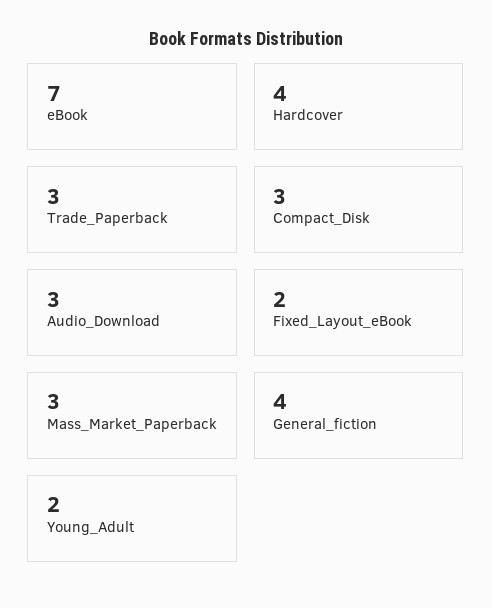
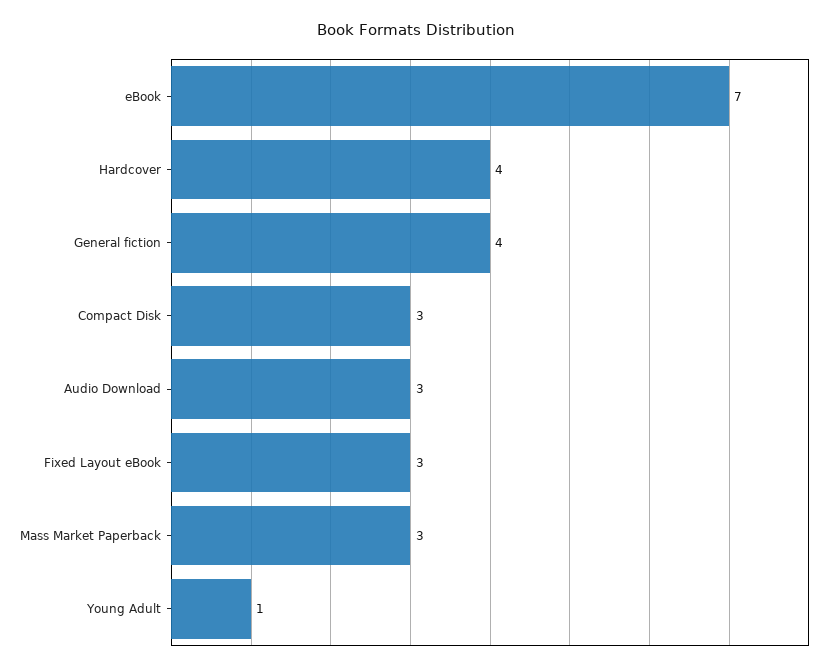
  {
    "eBook": 7,
    "Hardcover": 4,
-   "Trade_Paperback": 3,
    "Compact_Disk": 3,
    "Audio_Download": 3,
-   "Fixed_Layout_eBook": 2,
+   "Fixed_Layout_eBook": 3,
    "Mass_Market_Paperback": 3,
    "General_fiction": 4,
-   "Young_Adult": 2
+   "Young_Adult": 1
  }

